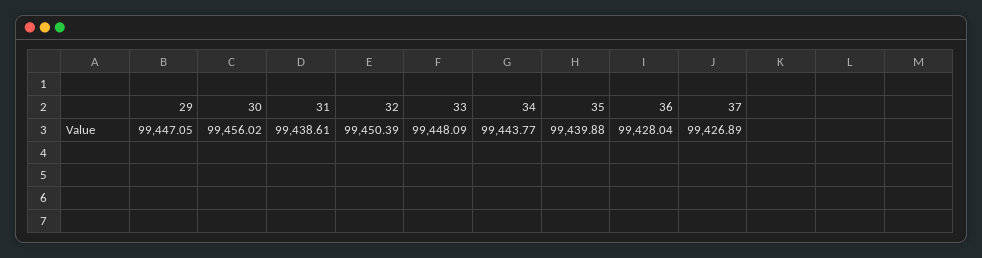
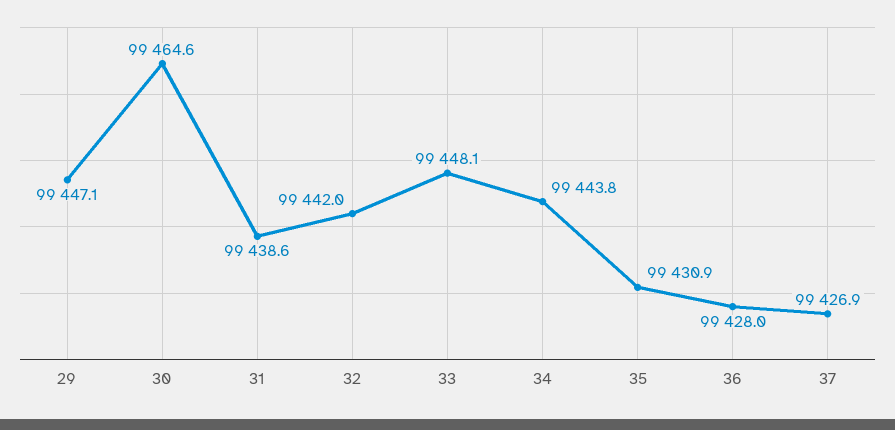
  {
    "29": 99447.05,
-   "30": 99456.02,
+   "30": 99464.6,
    "31": 99438.61,
-   "32": 99450.39,
+   "32": 99442,
    "33": 99448.09,
    "34": 99443.77,
-   "35": 99439.88,
+   "35": 99430.9,
    "36": 99428.04,
    "37": 99426.89
  }

